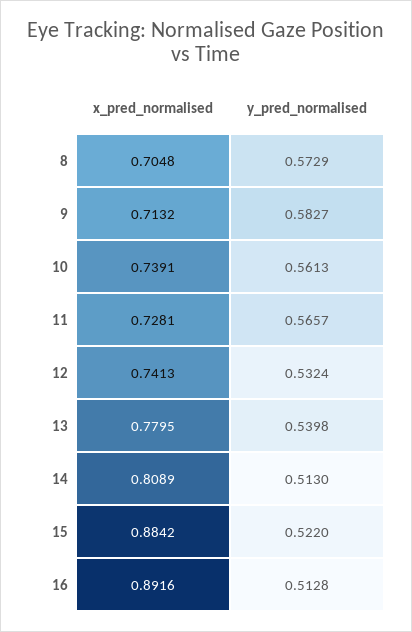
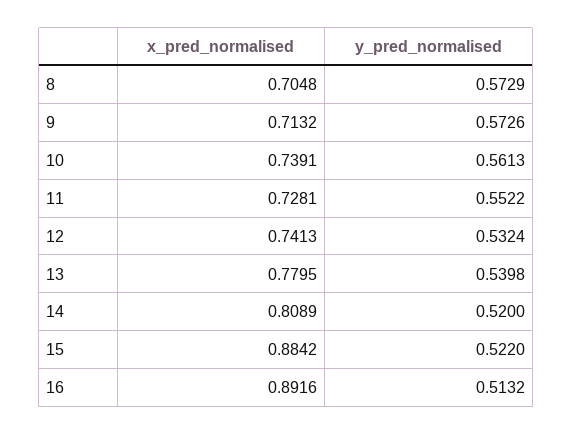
  {
    "x_pred_normalised": {
      "8": 0.7048,
      "9": 0.7132,
      "10": 0.7391,
      "11": 0.7281,
      "12": 0.7413,
      "13": 0.7795,
      "14": 0.8089,
      "15": 0.8842,
      "16": 0.8916
    },
    "y_pred_normalised": {
      "8": 0.5729,
-     "9": 0.5827,
+     "9": 0.5726,
      "10": 0.5613,
-     "11": 0.5657,
+     "11": 0.5522,
      "12": 0.5324,
      "13": 0.5398,
-     "14": 0.513,
+     "14": 0.52,
      "15": 0.522,
-     "16": 0.5128
+     "16": 0.5132
    }
  }

